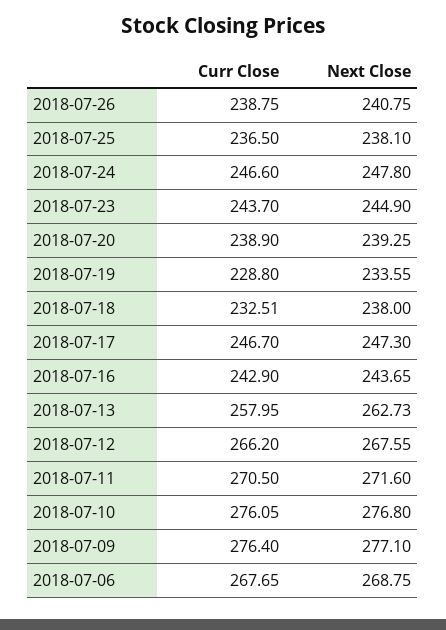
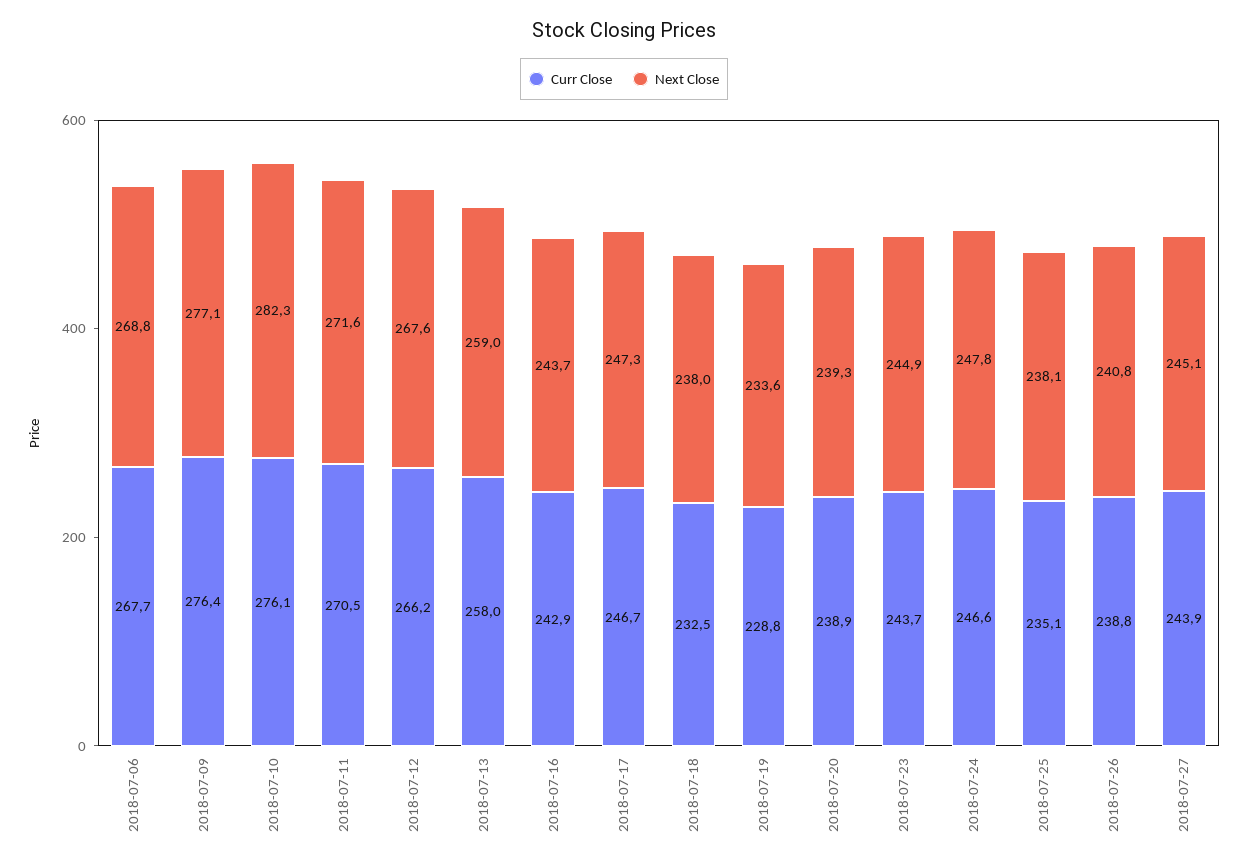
  {
    "Curr Close": {
      "2018-07-26": 238.75,
-     "2018-07-25": 236.5,
+     "2018-07-25": 235.1,
      "2018-07-24": 246.6,
      "2018-07-23": 243.7,
      "2018-07-20": 238.9,
      "2018-07-19": 228.8,
      "2018-07-18": 232.51,
      "2018-07-17": 246.7,
      "2018-07-16": 242.9,
      "2018-07-13": 257.95,
      "2018-07-12": 266.2,
      "2018-07-11": 270.5,
      "2018-07-10": 276.05,
      "2018-07-09": 276.4,
-     "2018-07-06": 267.65
+     "2018-07-06": 267.65,
+     "2018-07-27": 243.9
    },
    "Next Close": {
      "2018-07-26": 240.75,
      "2018-07-25": 238.1,
      "2018-07-24": 247.8,
      "2018-07-23": 244.9,
      "2018-07-20": 239.25,
      "2018-07-19": 233.55,
      "2018-07-18": 238,
      "2018-07-17": 247.3,
      "2018-07-16": 243.65,
-     "2018-07-13": 262.73,
+     "2018-07-13": 259,
      "2018-07-12": 267.55,
      "2018-07-11": 271.6,
-     "2018-07-10": 276.8,
+     "2018-07-10": 282.3,
      "2018-07-09": 277.1,
-     "2018-07-06": 268.75
+     "2018-07-06": 268.75,
+     "2018-07-27": 245.1
    }
  }

